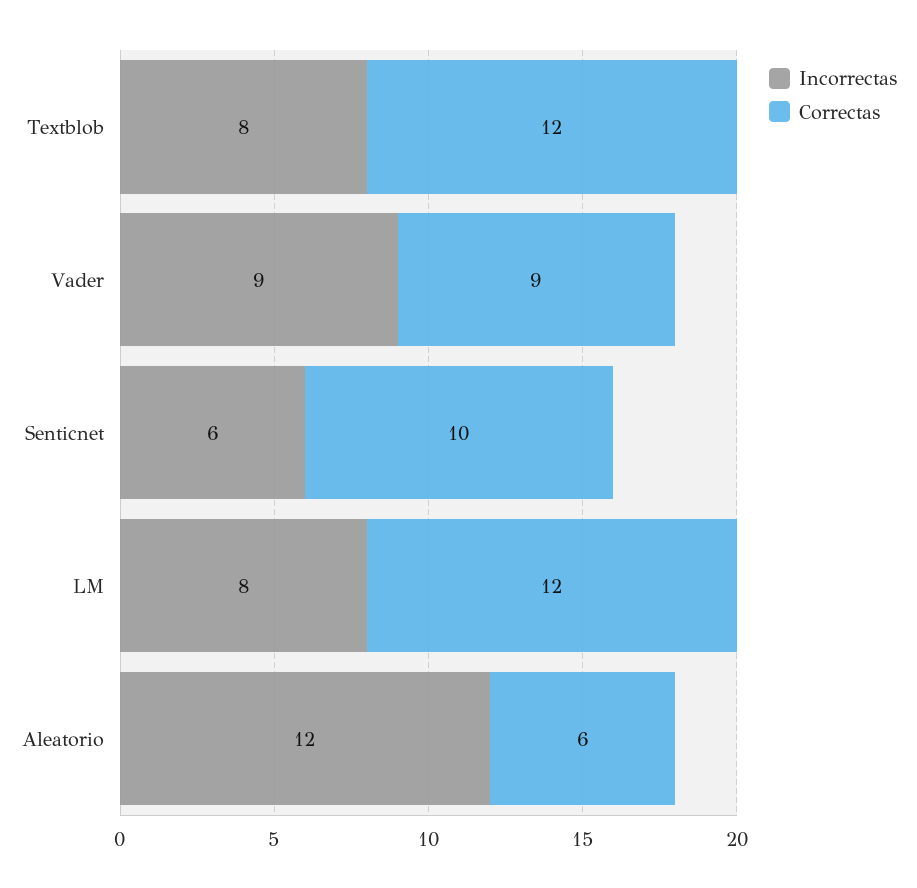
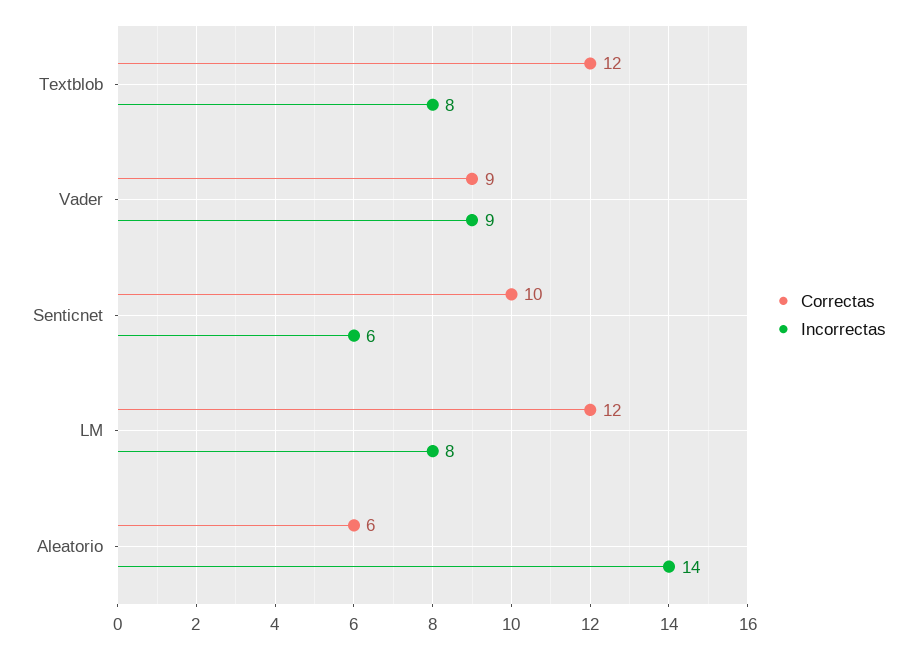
  {
    "Incorrectas": {
      "Textblob": 8,
      "Vader": 9,
      "Senticnet": 6,
      "LM": 8,
-     "Aleatorio": 12
+     "Aleatorio": 14
    },
    "Correctas": {
      "Textblob": 12,
      "Vader": 9,
      "Senticnet": 10,
      "LM": 12,
      "Aleatorio": 6
    }
  }

